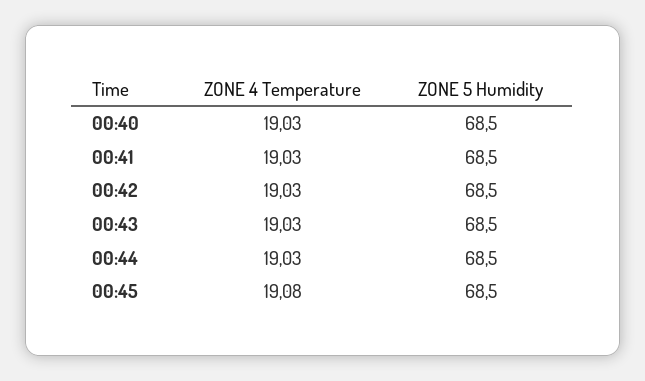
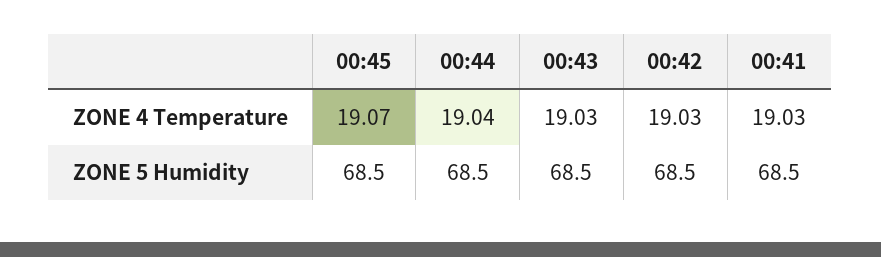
  {
    "ZONE 4 Temperature": {
-     "00:40": 19.03,
      "00:41": 19.03,
      "00:42": 19.03,
      "00:43": 19.03,
-     "00:44": 19.03,
+     "00:44": 19.04,
-     "00:45": 19.08
+     "00:45": 19.07
    },
    "ZONE 5 Humidity": {
-     "00:40": 68.5,
      "00:41": 68.5,
      "00:42": 68.5,
      "00:43": 68.5,
      "00:44": 68.5,
      "00:45": 68.5
    }
  }

